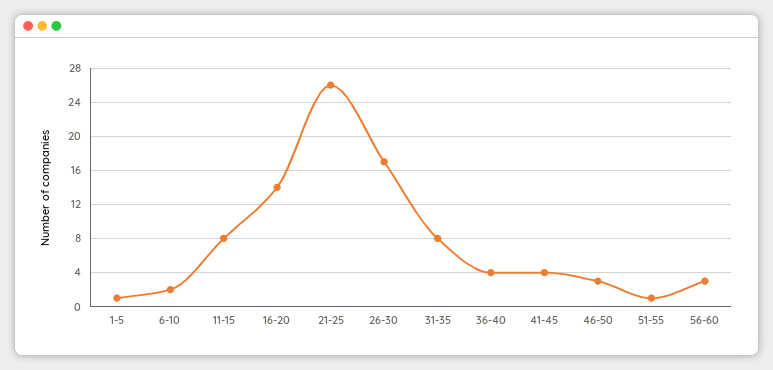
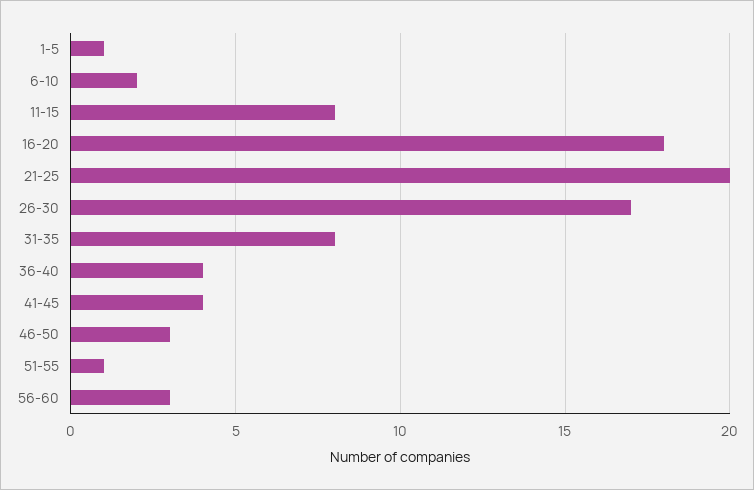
  {
    "1-5": 1,
    "6-10": 2,
    "11-15": 8,
-   "16-20": 14,
+   "16-20": 18,
-   "21-25": 26,
+   "21-25": 20,
    "26-30": 17,
    "31-35": 8,
    "36-40": 4,
    "41-45": 4,
    "46-50": 3,
    "51-55": 1,
    "56-60": 3
  }

